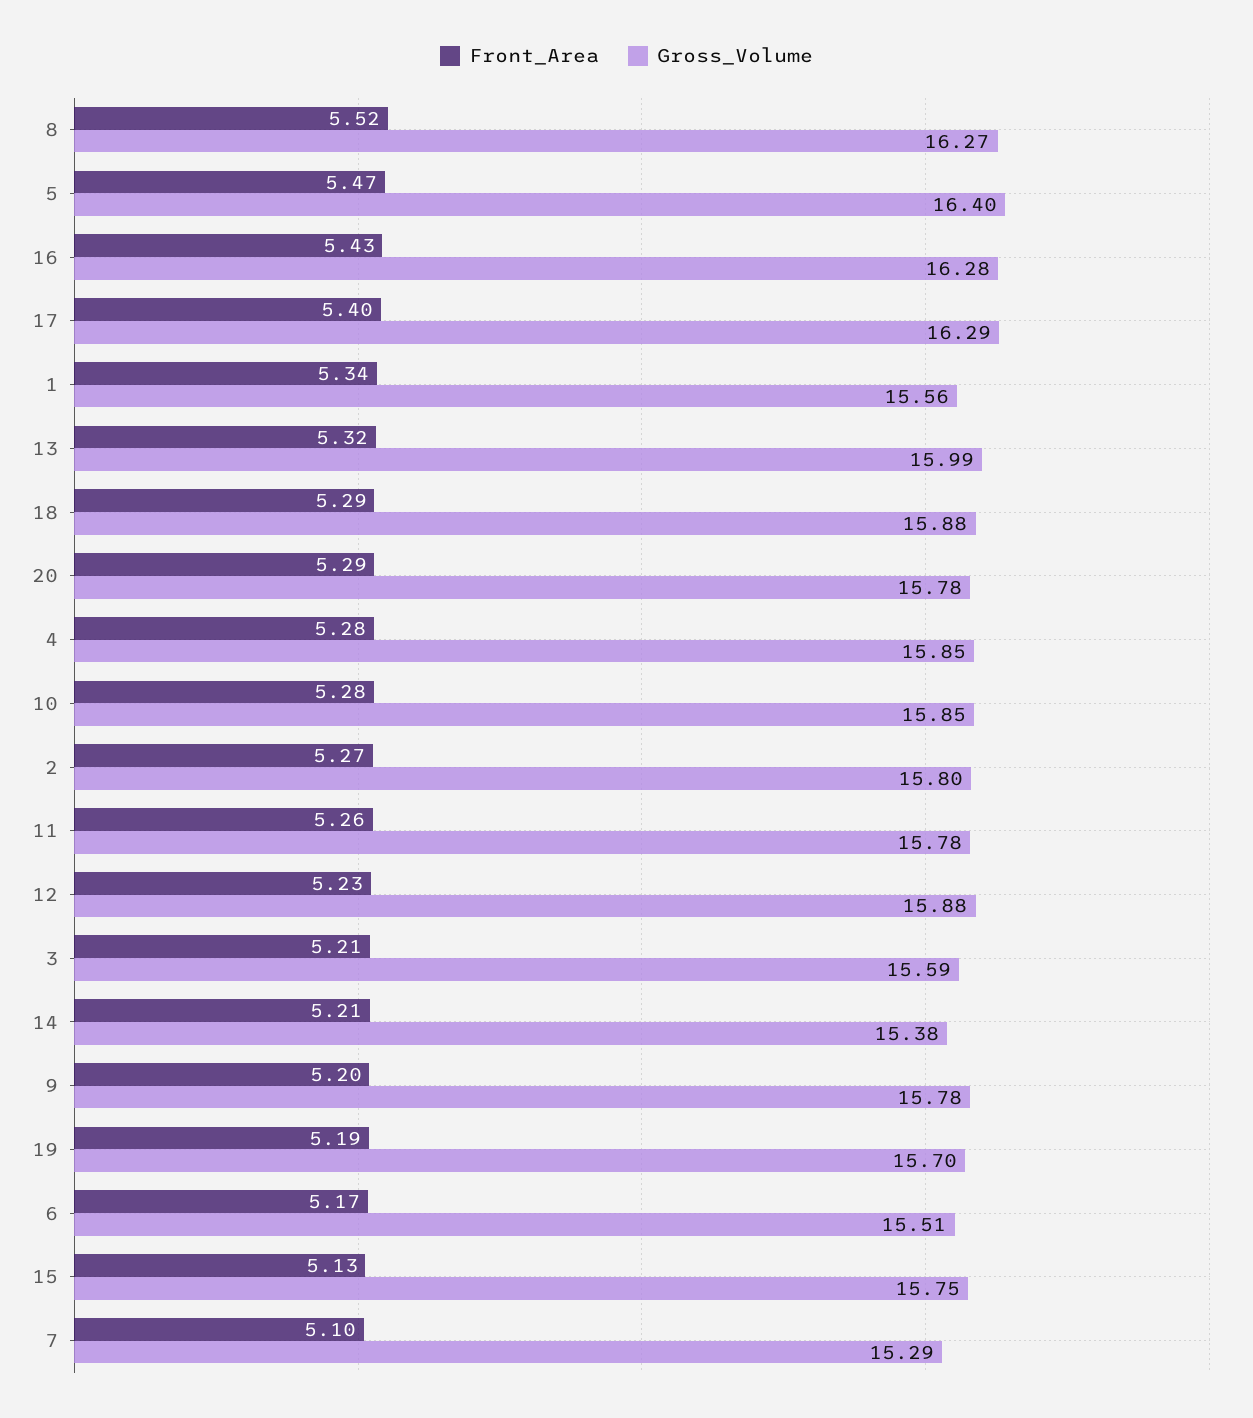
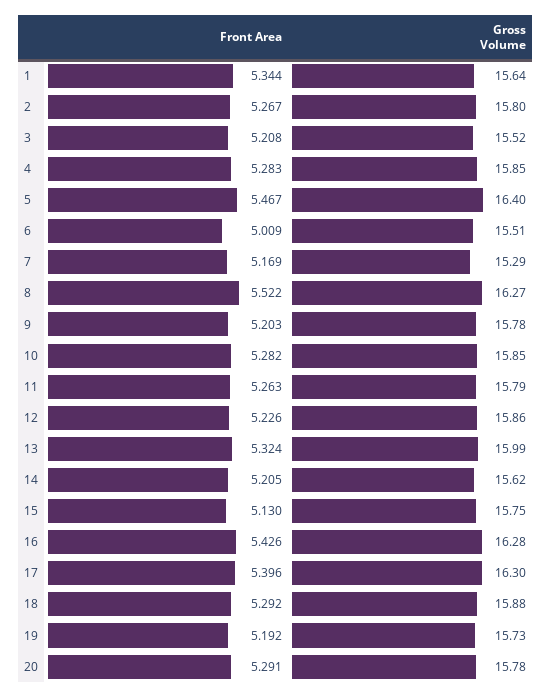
  {
    "Front_Area": {
      "8": 5.522,
      "5": 5.467,
      "16": 5.426,
      "17": 5.396,
      "1": 5.344,
      "13": 5.324,
      "18": 5.292,
      "20": 5.291,
      "4": 5.283,
      "10": 5.282,
      "2": 5.267,
      "11": 5.263,
      "12": 5.226,
      "3": 5.208,
      "14": 5.205,
      "9": 5.203,
      "19": 5.192,
-     "6": 5.17,
+     "6": 5.009,
      "15": 5.13,
-     "7": 5.1
+     "7": 5.169
    },
    "Gross_Volume": {
      "8": 16.27,
      "5": 16.4,
      "16": 16.28,
-     "17": 16.29,
+     "17": 16.3,
-     "1": 15.56,
+     "1": 15.64,
      "13": 15.99,
      "18": 15.88,
      "20": 15.78,
      "4": 15.85,
      "10": 15.85,
      "2": 15.8,
-     "11": 15.78,
+     "11": 15.79,
-     "12": 15.88,
+     "12": 15.86,
-     "3": 15.59,
+     "3": 15.52,
-     "14": 15.38,
+     "14": 15.62,
      "9": 15.78,
-     "19": 15.7,
+     "19": 15.73,
      "6": 15.51,
      "15": 15.75,
      "7": 15.29
    }
  }

